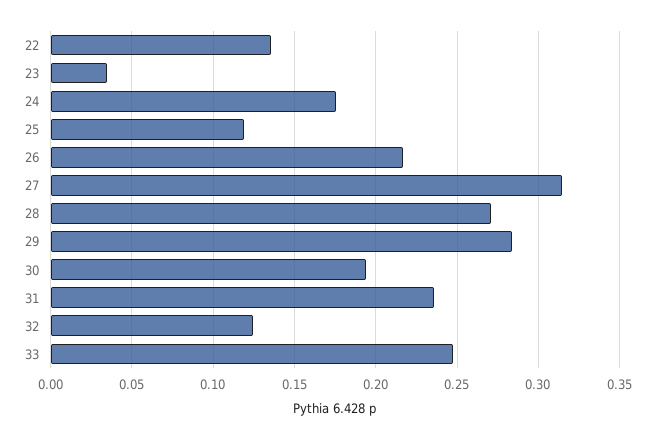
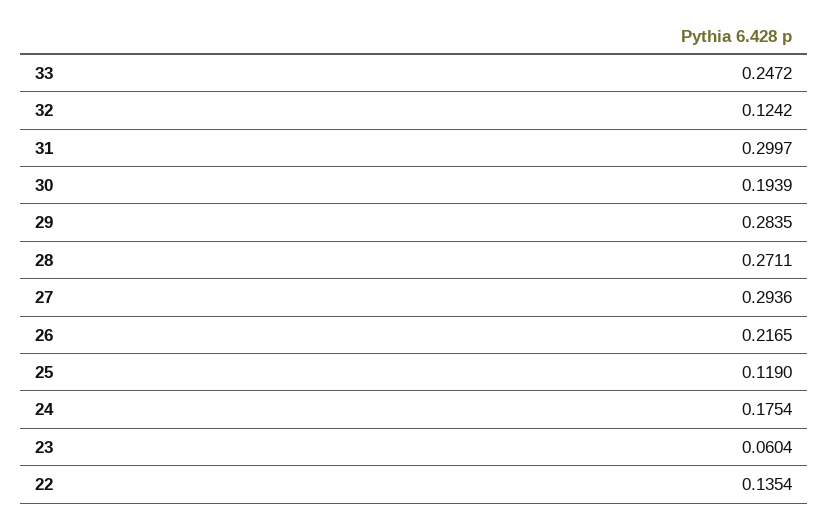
  {
    "22": 0.1354,
-   "23": 0.035,
+   "23": 0.0604,
    "24": 0.1754,
    "25": 0.119,
    "26": 0.2165,
-   "27": 0.315,
+   "27": 0.2936,
    "28": 0.2711,
    "29": 0.2835,
    "30": 0.1939,
-   "31": 0.235,
+   "31": 0.2997,
    "32": 0.1242,
    "33": 0.2472
  }

